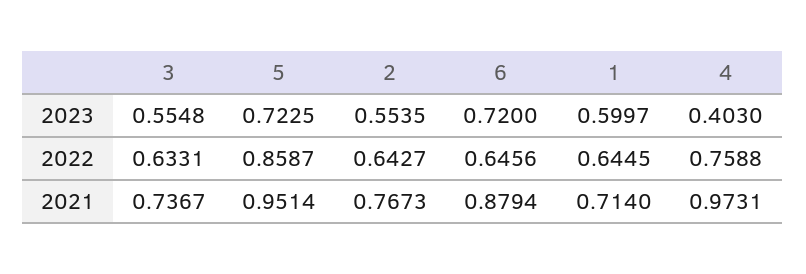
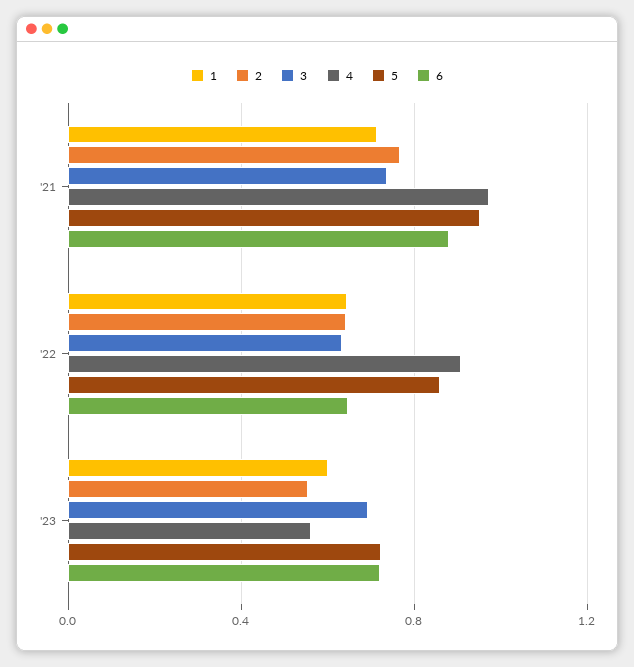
  {
    "3": {
-     "2023": 0.5548,
+     "2023": 0.7,
      "2022": 0.6331,
      "2021": 0.7367
    },
    "5": {
      "2023": 0.7225,
      "2022": 0.8587,
      "2021": 0.9514
    },
    "2": {
      "2023": 0.5535,
      "2022": 0.6427,
      "2021": 0.7673
    },
    "6": {
      "2023": 0.72,
      "2022": 0.6456,
      "2021": 0.8794
    },
    "1": {
      "2023": 0.5997,
      "2022": 0.6445,
      "2021": 0.714
    },
    "4": {
-     "2023": 0.403,
+     "2023": 0.55,
-     "2022": 0.7588,
+     "2022": 0.9,
      "2021": 0.9731
    }
  }

